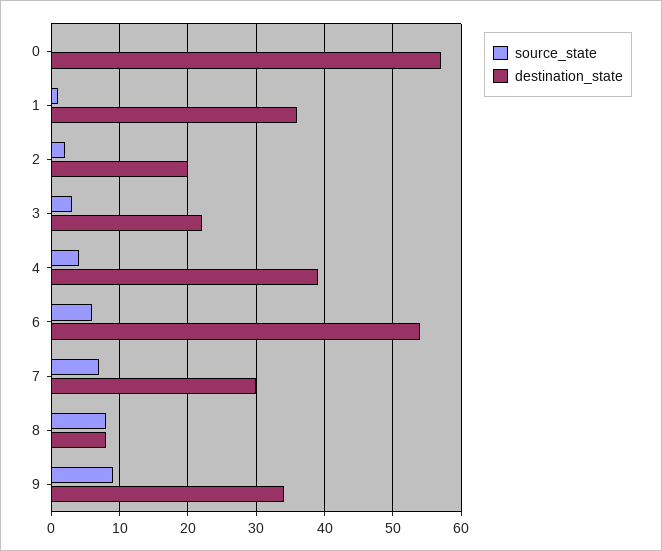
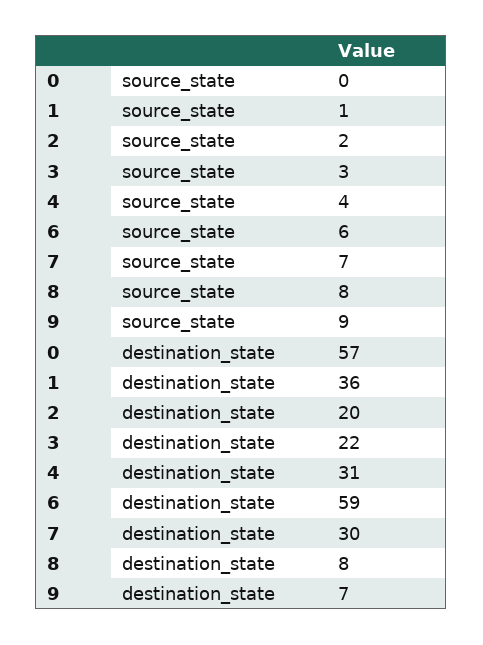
  {
    "source_state": {
      "0": 0,
      "1": 1,
      "2": 2,
      "3": 3,
      "4": 4,
      "6": 6,
      "7": 7,
      "8": 8,
      "9": 9
    },
    "destination_state": {
      "0": 57,
      "1": 36,
      "2": 20,
      "3": 22,
-     "4": 39,
+     "4": 31,
-     "6": 54,
+     "6": 59,
      "7": 30,
      "8": 8,
-     "9": 34
+     "9": 7
    }
  }

